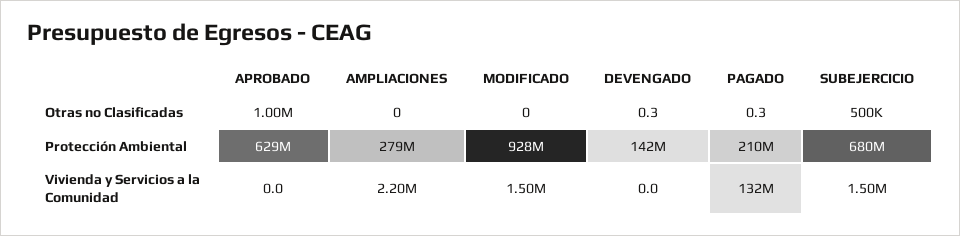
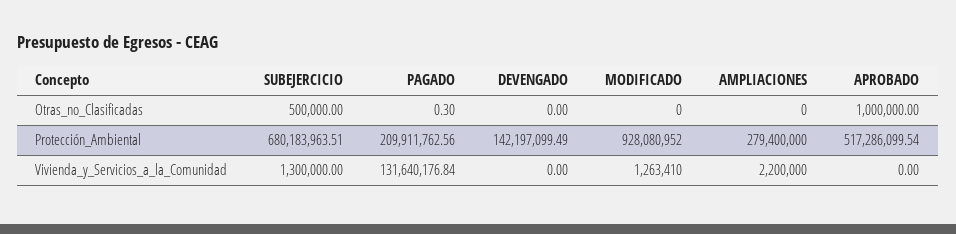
  {
    "APROBADO": {
      "Otras no Clasificadas": 1000000,
-     "Protección Ambiental": 629000000,
+     "Protección Ambiental": 517286099.54,
      "Vivienda y Servicios a la Comunidad": 0
    },
    "AMPLIACIONES": {
      "Otras no Clasificadas": 0,
      "Protección Ambiental": 279400000,
      "Vivienda y Servicios a la Comunidad": 2200000
    },
    "MODIFICADO": {
      "Otras no Clasificadas": 0,
      "Protección Ambiental": 928080952,
-     "Vivienda y Servicios a la Comunidad": 1500000
+     "Vivienda y Servicios a la Comunidad": 1263410
    },
    "DEVENGADO": {
-     "Otras no Clasificadas": 0.3,
+     "Otras no Clasificadas": 0,
      "Protección Ambiental": 142197099.49,
      "Vivienda y Servicios a la Comunidad": 0
    },
    "PAGADO": {
      "Otras no Clasificadas": 0.3,
      "Protección Ambiental": 209911762.56,
      "Vivienda y Servicios a la Comunidad": 131640176.84
    },
    "SUBEJERCICIO": {
      "Otras no Clasificadas": 500000,
      "Protección Ambiental": 680183963.51,
-     "Vivienda y Servicios a la Comunidad": 1500000
+     "Vivienda y Servicios a la Comunidad": 1300000
    }
  }

